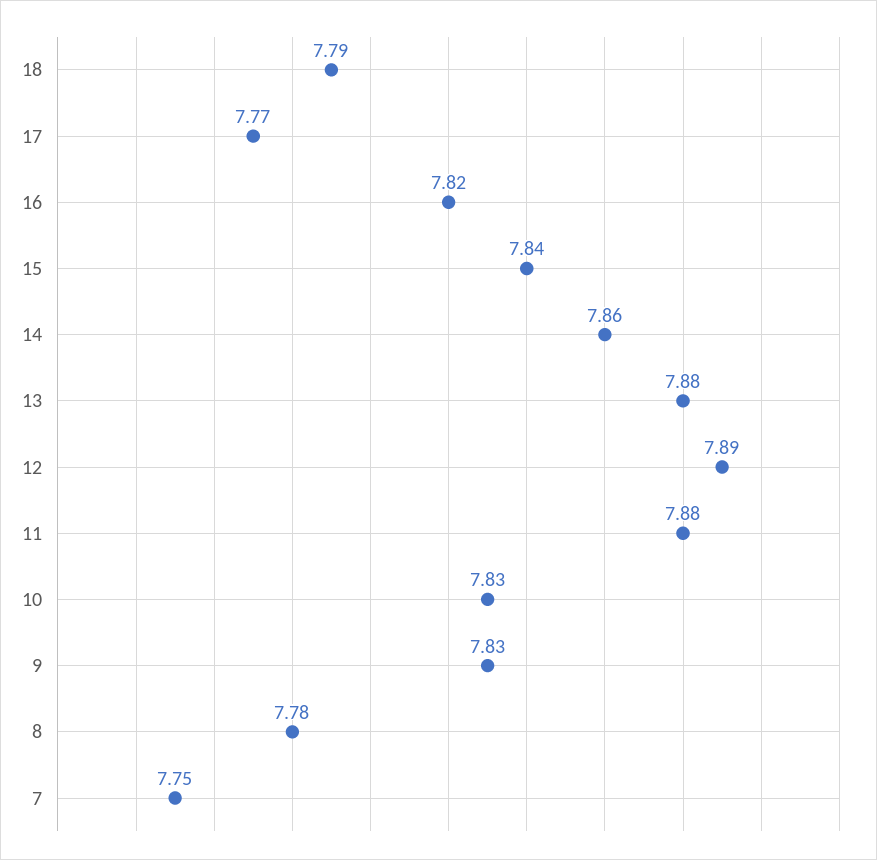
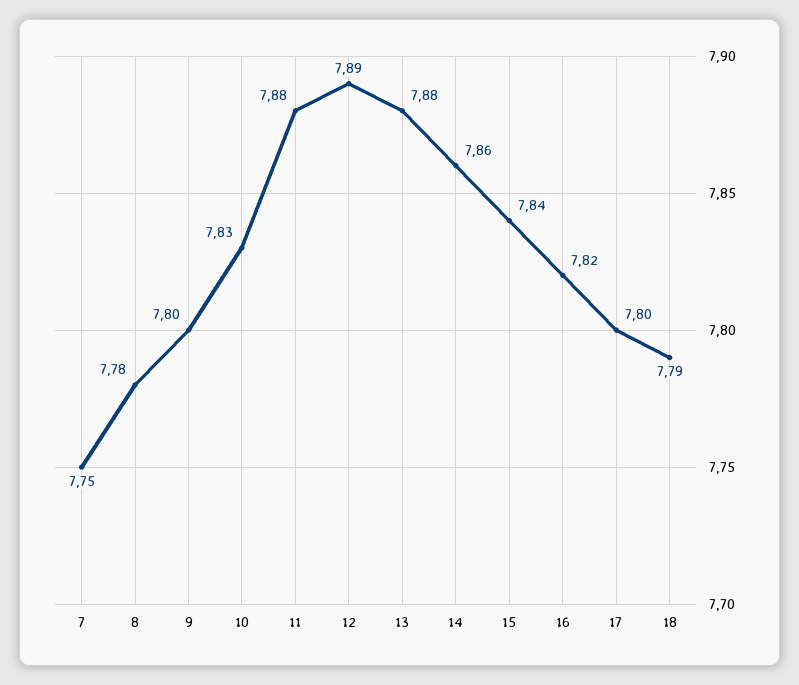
  {
    "18": 7.79,
-   "17": 7.77,
+   "17": 7.8,
    "16": 7.82,
    "15": 7.84,
    "14": 7.86,
    "13": 7.88,
    "12": 7.89,
    "11": 7.88,
    "10": 7.83,
-   "9": 7.83,
+   "9": 7.8,
    "8": 7.78,
    "7": 7.75
  }

